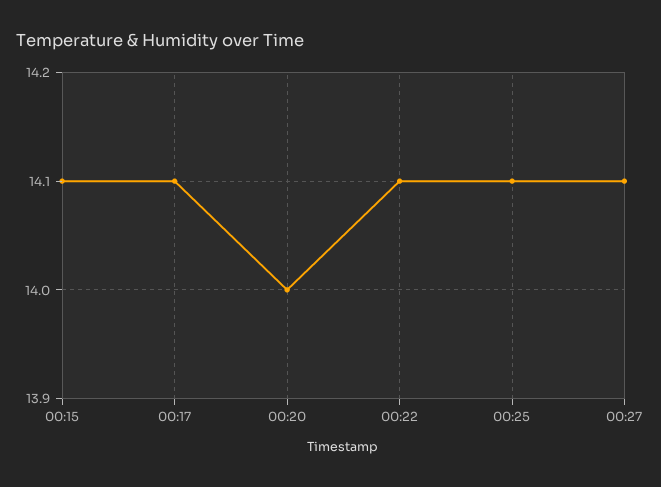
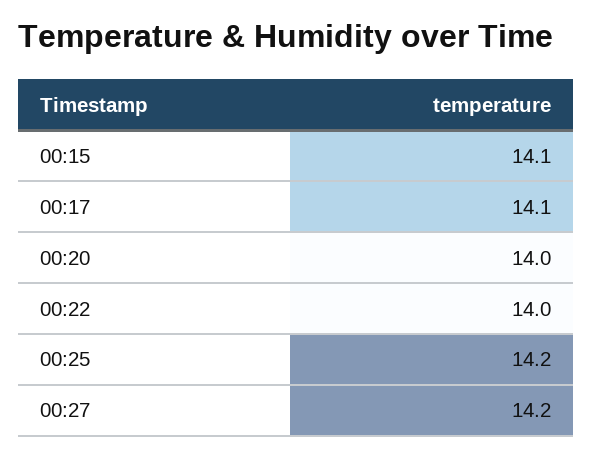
  {
    "00:15": 14.1,
    "00:17": 14.1,
    "00:20": 14,
-   "00:22": 14.1,
+   "00:22": 14,
-   "00:25": 14.1,
+   "00:25": 14.2,
-   "00:27": 14.1
+   "00:27": 14.2
  }

